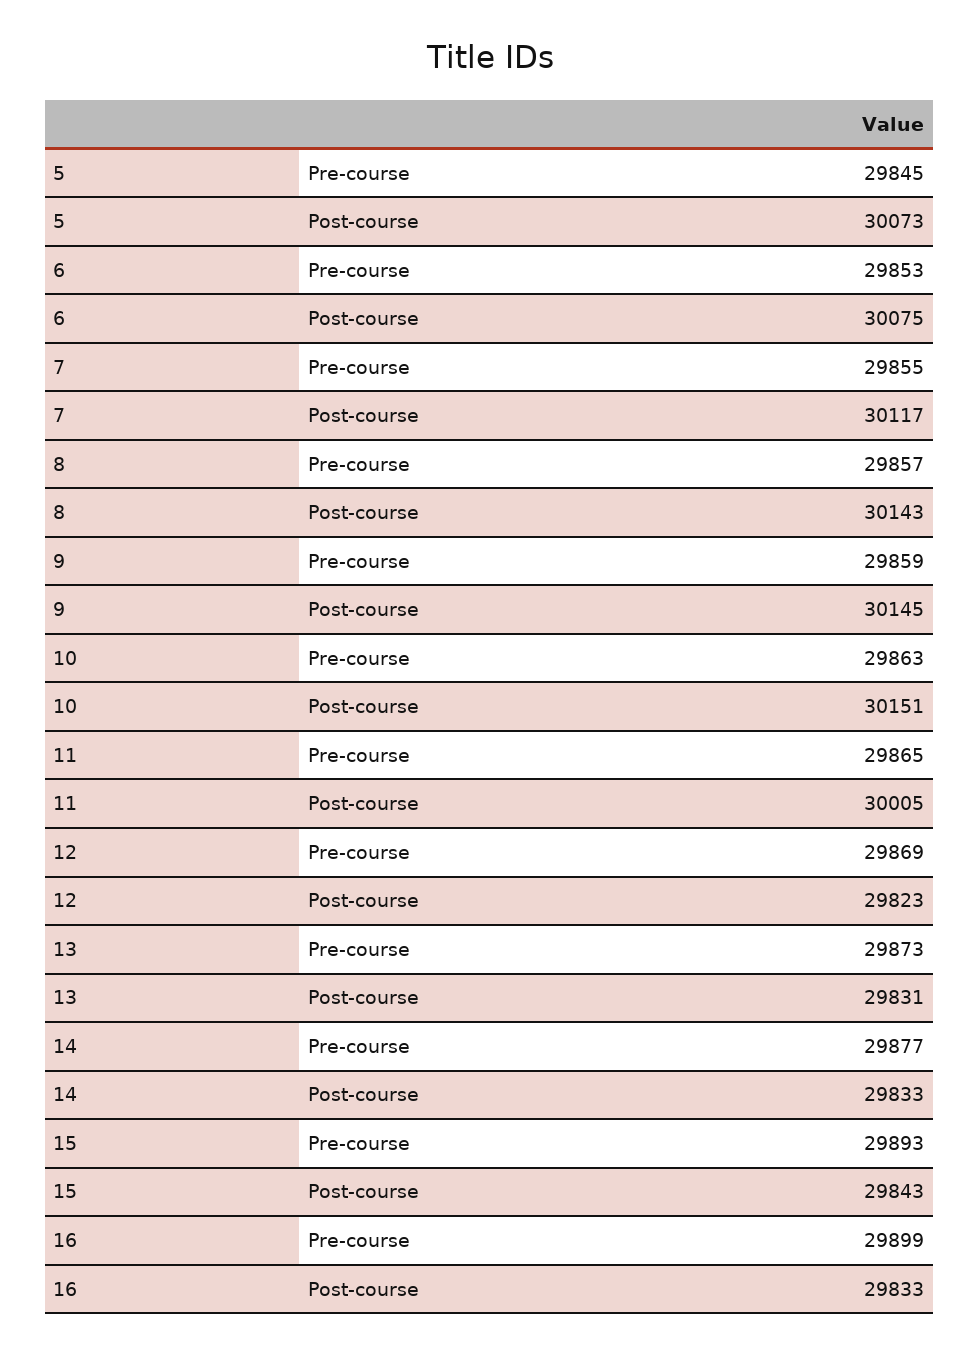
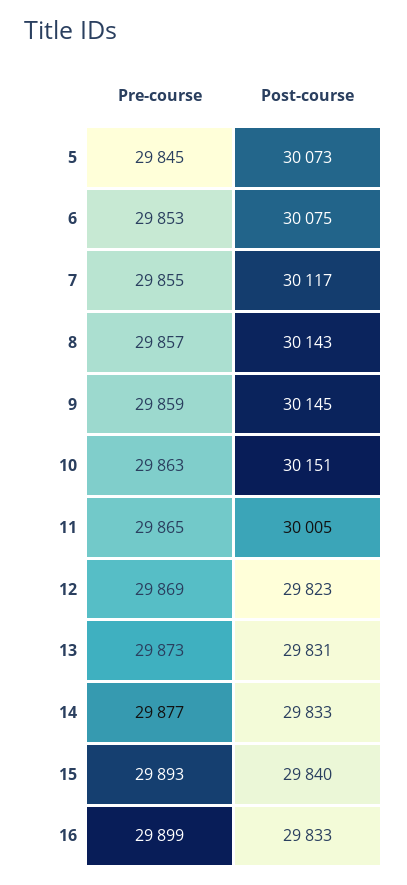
  {
    "5": {
      "Pre-course": 29845,
      "Post-course": 30073
    },
    "6": {
      "Pre-course": 29853,
      "Post-course": 30075
    },
    "7": {
      "Pre-course": 29855,
      "Post-course": 30117
    },
    "8": {
      "Pre-course": 29857,
      "Post-course": 30143
    },
    "9": {
      "Pre-course": 29859,
      "Post-course": 30145
    },
    "10": {
      "Pre-course": 29863,
      "Post-course": 30151
    },
    "11": {
      "Pre-course": 29865,
      "Post-course": 30005
    },
    "12": {
      "Pre-course": 29869,
      "Post-course": 29823
    },
    "13": {
      "Pre-course": 29873,
      "Post-course": 29831
    },
    "14": {
      "Pre-course": 29877,
      "Post-course": 29833
    },
    "15": {
      "Pre-course": 29893,
-     "Post-course": 29843
+     "Post-course": 29840
    },
    "16": {
      "Pre-course": 29899,
      "Post-course": 29833
    }
  }

